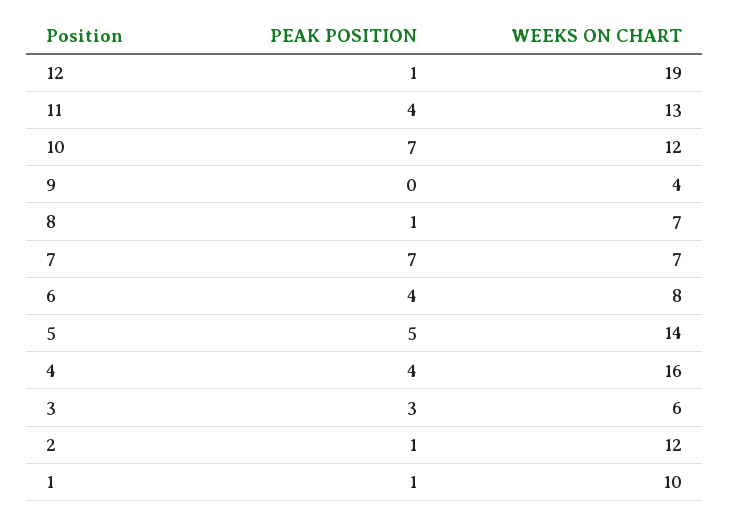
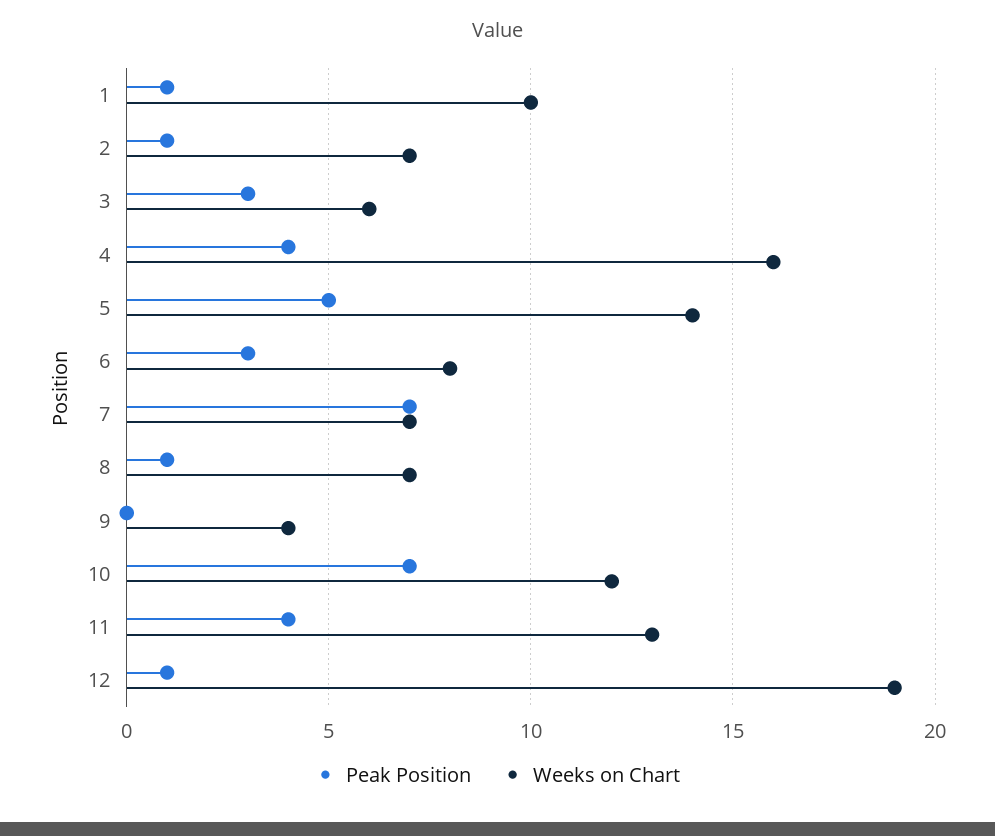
  {
    "PEAK POSITION": {
      "12": 1,
      "11": 4,
      "10": 7,
      "9": 0,
      "8": 1,
      "7": 7,
-     "6": 4,
+     "6": 3,
      "5": 5,
      "4": 4,
      "3": 3,
      "2": 1,
      "1": 1
    },
    "WEEKS ON CHART": {
      "12": 19,
      "11": 13,
      "10": 12,
      "9": 4,
      "8": 7,
      "7": 7,
      "6": 8,
      "5": 14,
      "4": 16,
      "3": 6,
-     "2": 12,
+     "2": 7,
      "1": 10
    }
  }

